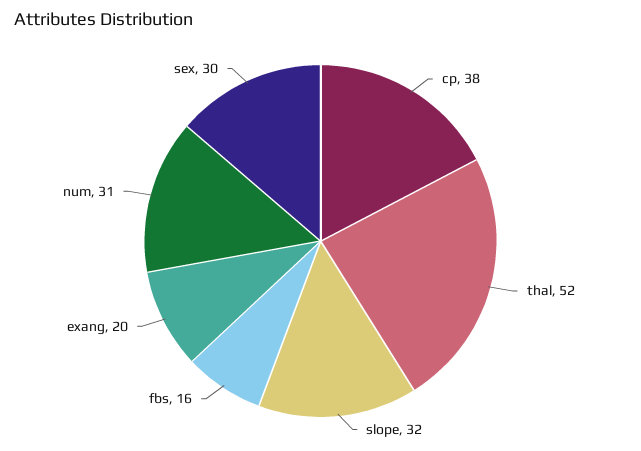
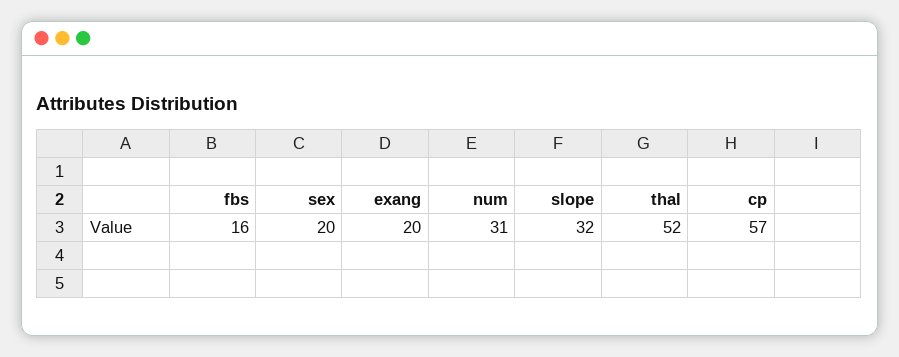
  {
-   "cp": 38,
+   "cp": 57,
    "thal": 52,
    "slope": 32,
    "fbs": 16,
    "exang": 20,
    "num": 31,
-   "sex": 30
+   "sex": 20
  }

